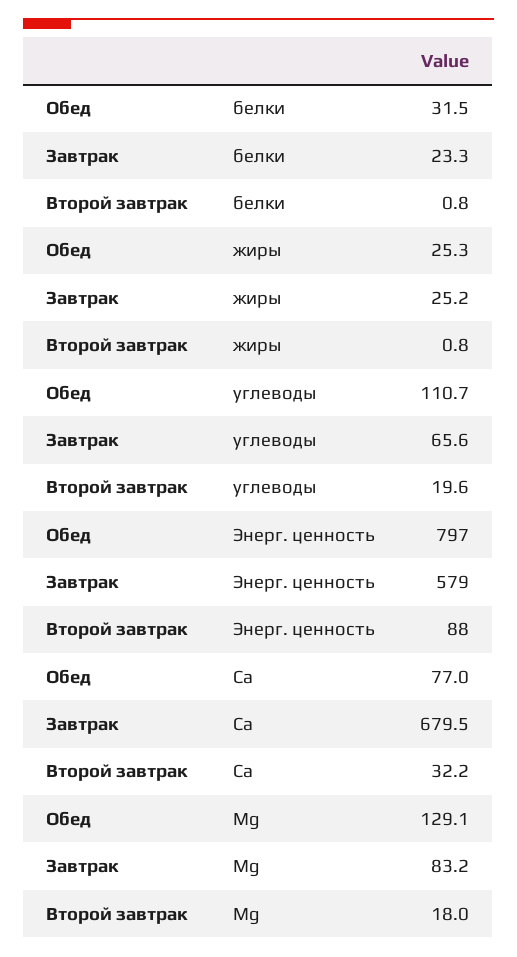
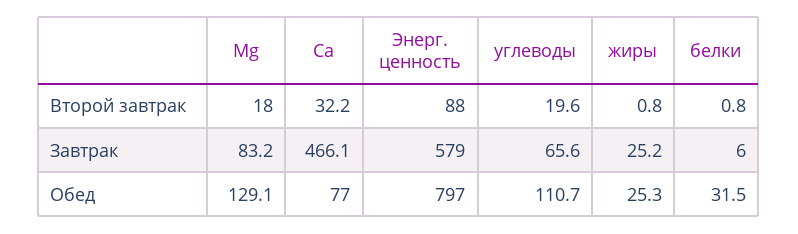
  {
    "Обед": {
      "белки": 31.5,
      "жиры": 25.3,
      "углеводы": 110.7,
      "Энерг. ценность": 797,
      "Са": 77,
      "Mg": 129.1
    },
    "Завтрак": {
-     "белки": 23.3,
+     "белки": 6,
      "жиры": 25.2,
      "углеводы": 65.6,
      "Энерг. ценность": 579,
-     "Са": 679.5,
+     "Са": 466.1,
      "Mg": 83.2
    },
    "Второй завтрак": {
      "белки": 0.8,
      "жиры": 0.8,
      "углеводы": 19.6,
      "Энерг. ценность": 88,
      "Са": 32.2,
      "Mg": 18
    }
  }

